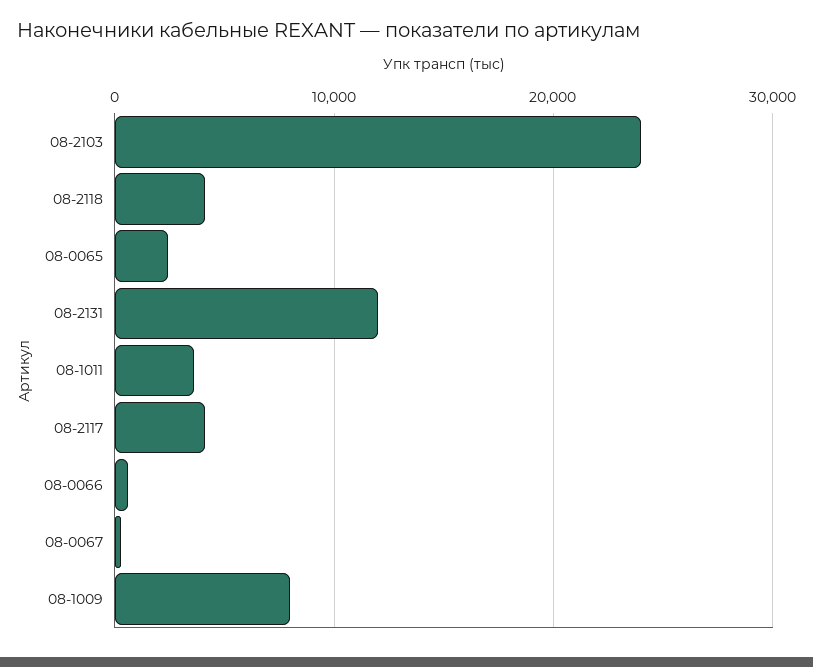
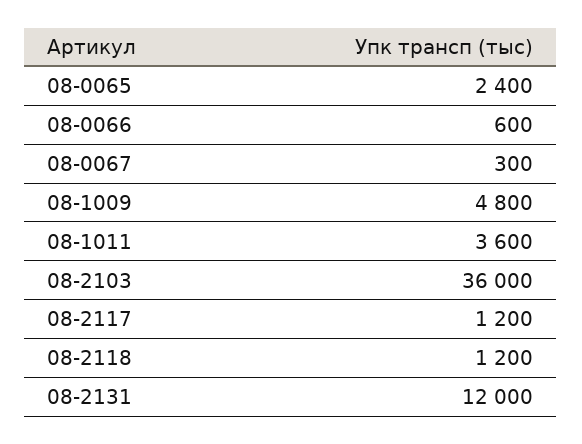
  {
-   "08-2103": 24000,
+   "08-2103": 36000,
-   "08-2118": 4000,
+   "08-2118": 1200,
    "08-0065": 2400,
    "08-2131": 12000,
    "08-1011": 3600,
-   "08-2117": 4000,
+   "08-2117": 1200,
    "08-0066": 600,
    "08-0067": 300,
-   "08-1009": 8000
+   "08-1009": 4800
  }

